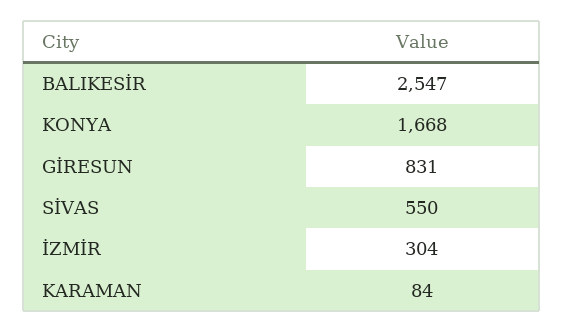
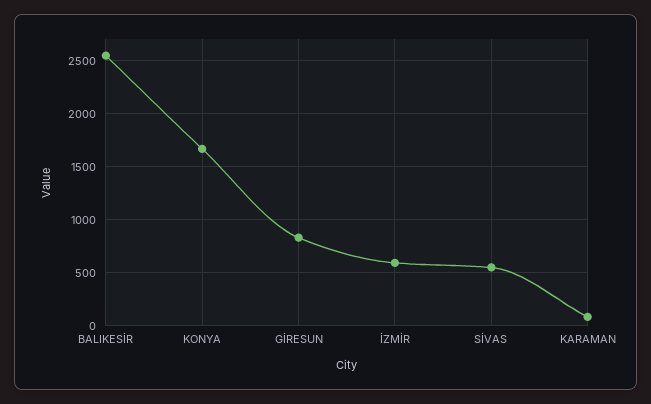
  {
    "BALIKESİR": 2547,
    "KONYA": 1668,
    "GİRESUN": 831,
    "SİVAS": 550,
-   "İZMİR": 304,
+   "İZMİR": 600,
    "KARAMAN": 84
  }

